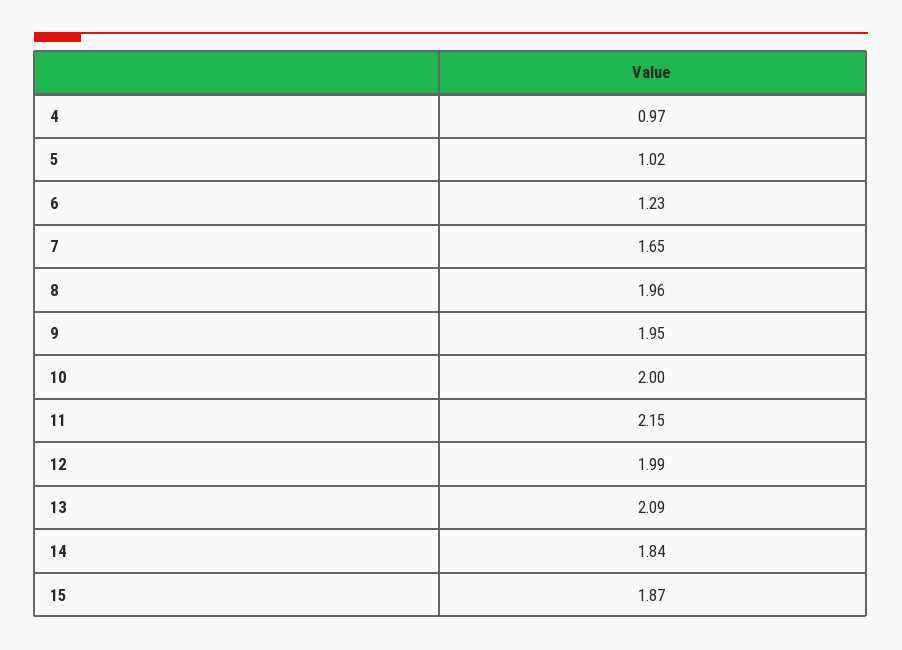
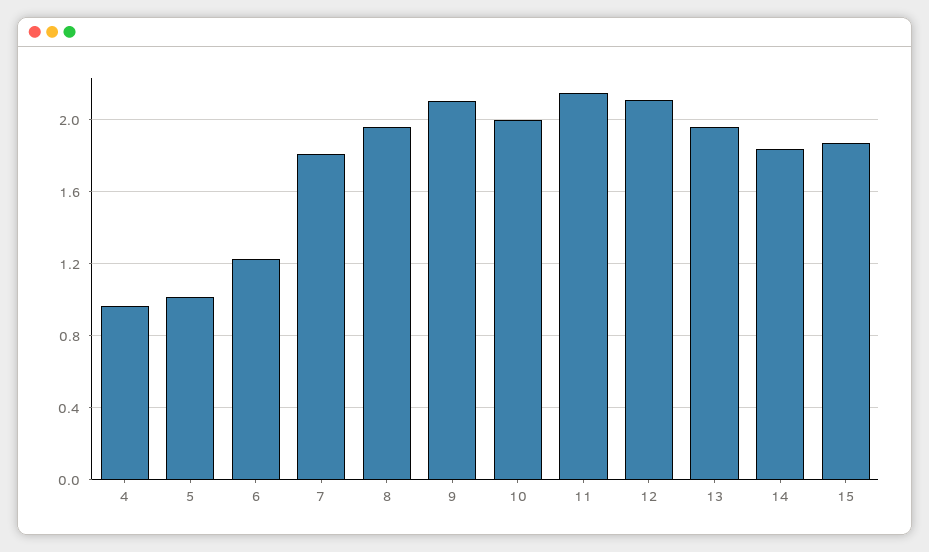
  {
    "4": 0.97,
    "5": 1.02,
    "6": 1.23,
-   "7": 1.65,
+   "7": 1.8,
    "8": 1.96,
-   "9": 1.95,
+   "9": 2.1,
    "10": 2,
    "11": 2.15,
-   "12": 1.99,
+   "12": 2.1,
-   "13": 2.09,
+   "13": 1.95,
    "14": 1.84,
    "15": 1.87
  }

